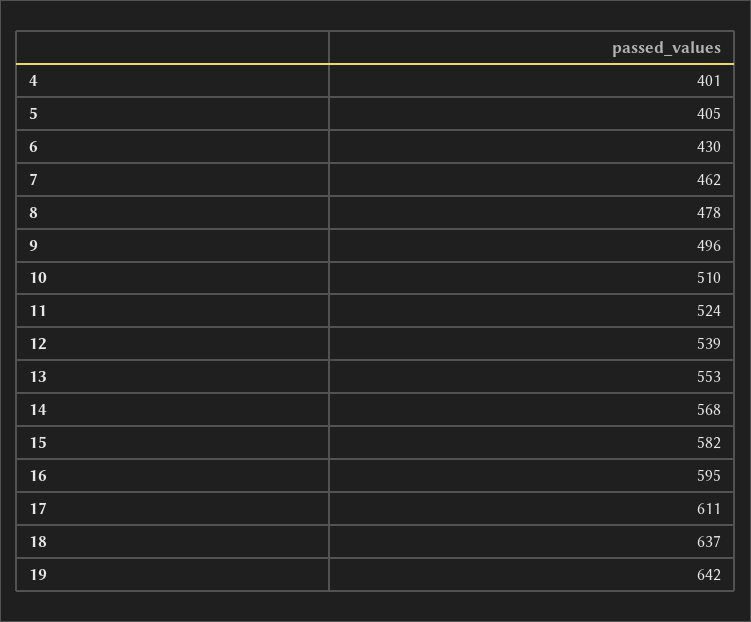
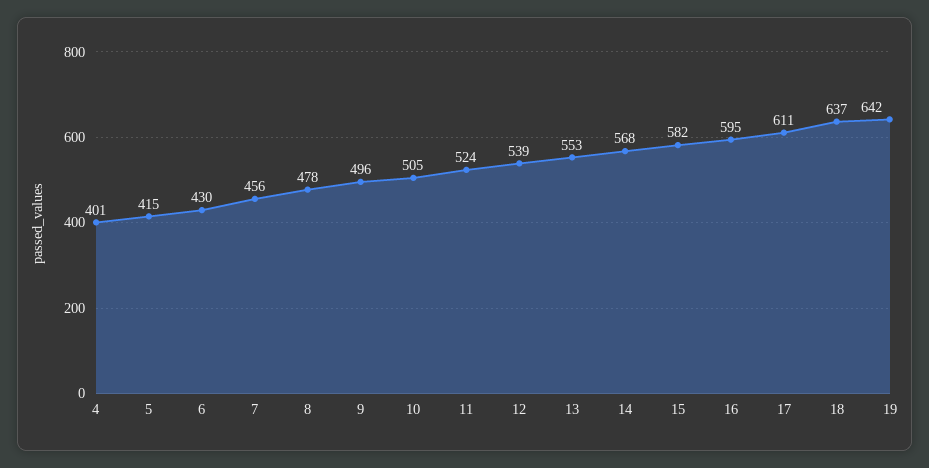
  {
    "4": 401,
-   "5": 405,
+   "5": 415,
    "6": 430,
-   "7": 462,
+   "7": 456,
    "8": 478,
    "9": 496,
-   "10": 510,
+   "10": 505,
    "11": 524,
    "12": 539,
    "13": 553,
    "14": 568,
    "15": 582,
    "16": 595,
    "17": 611,
    "18": 637,
    "19": 642
  }

